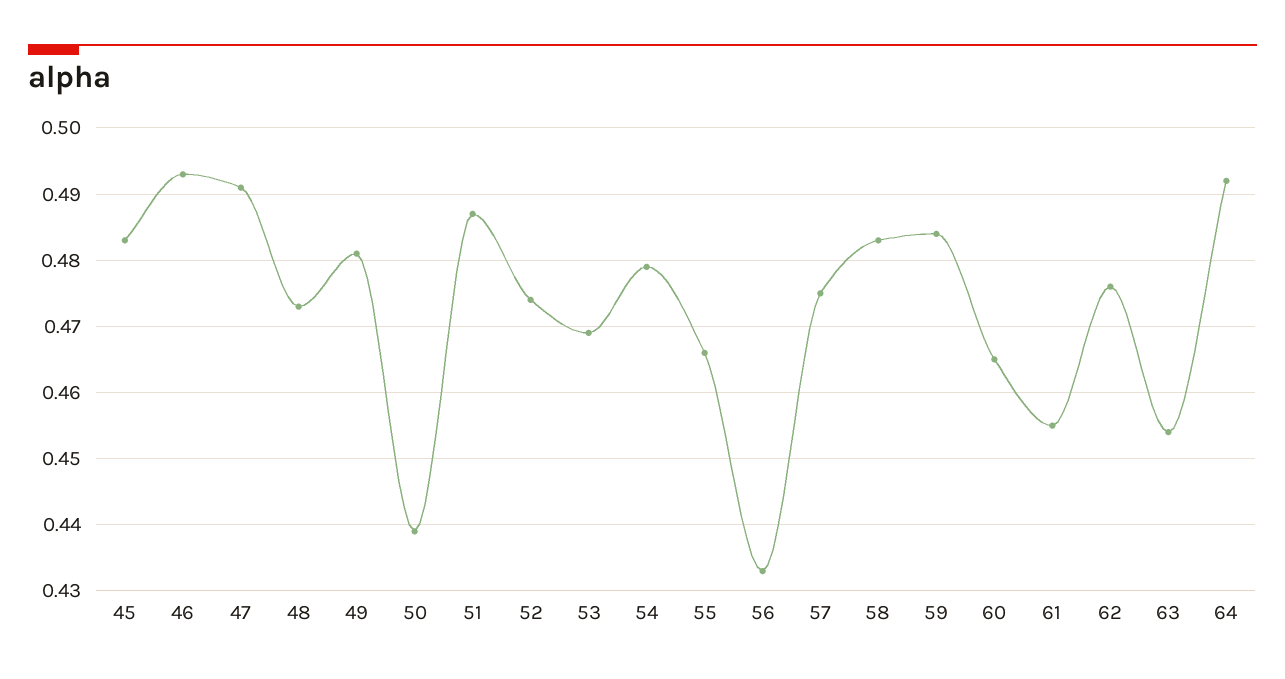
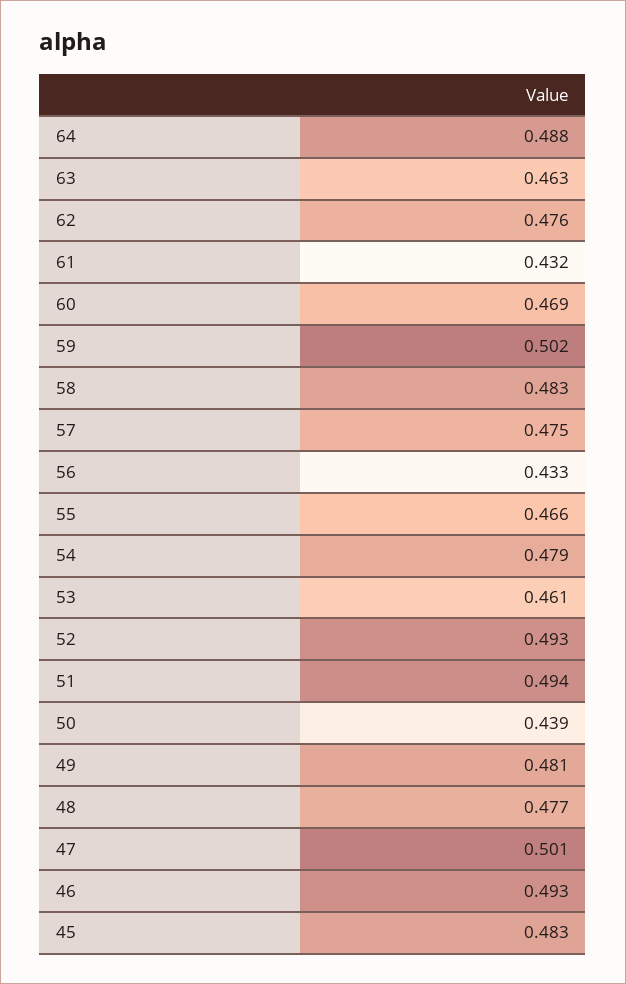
  {
    "45": 0.483,
    "46": 0.493,
-   "47": 0.491,
+   "47": 0.501,
-   "48": 0.473,
+   "48": 0.477,
    "49": 0.481,
    "50": 0.439,
-   "51": 0.487,
+   "51": 0.494,
-   "52": 0.474,
+   "52": 0.493,
-   "53": 0.469,
+   "53": 0.461,
    "54": 0.479,
    "55": 0.466,
    "56": 0.433,
    "57": 0.475,
    "58": 0.483,
-   "59": 0.484,
+   "59": 0.502,
-   "60": 0.465,
+   "60": 0.469,
-   "61": 0.455,
+   "61": 0.432,
    "62": 0.476,
-   "63": 0.454,
+   "63": 0.463,
-   "64": 0.492
+   "64": 0.488
  }

